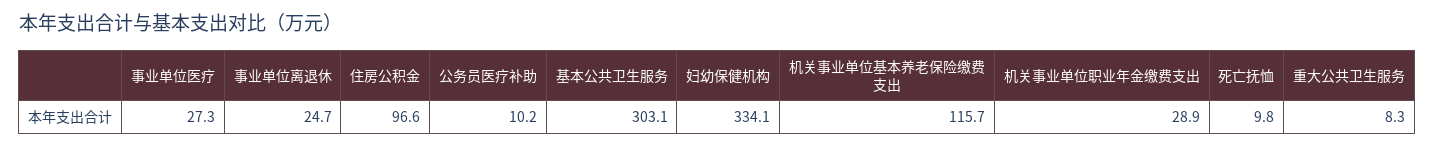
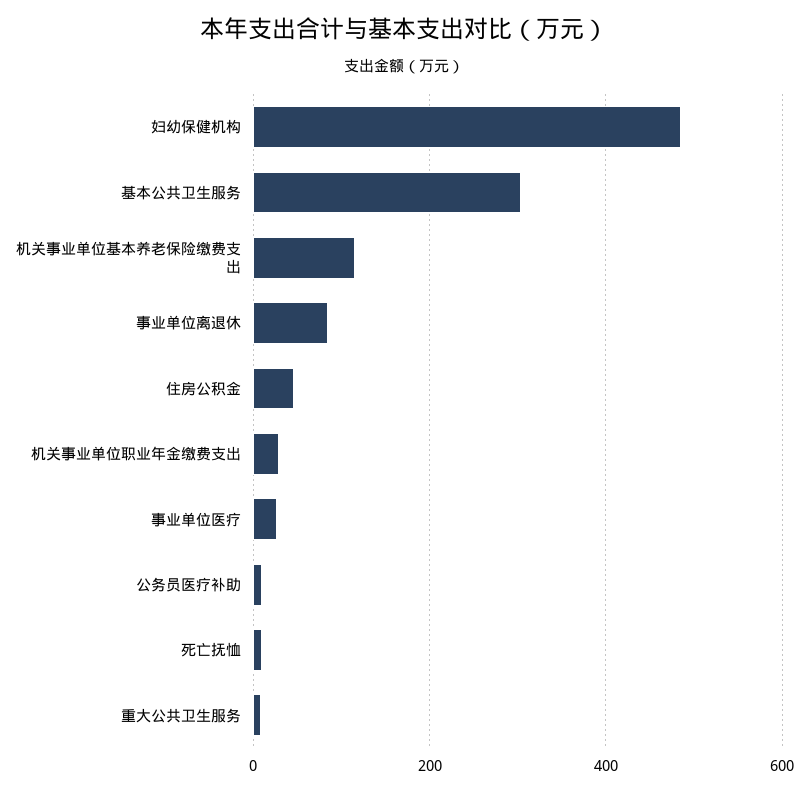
  {
    "事业单位医疗": 27.3,
-   "事业单位离退休": 24.7,
+   "事业单位离退休": 80,
-   "住房公积金": 96.6,
+   "住房公积金": 40,
    "公务员医疗补助": 10.2,
    "基本公共卫生服务": 303.1,
-   "妇幼保健机构": 334.1,
+   "妇幼保健机构": 480,
    "机关事业单位基本养老保险缴费支出": 115.7,
    "机关事业单位职业年金缴费支出": 28.9,
    "死亡抚恤": 9.8,
    "重大公共卫生服务": 8.3
  }

